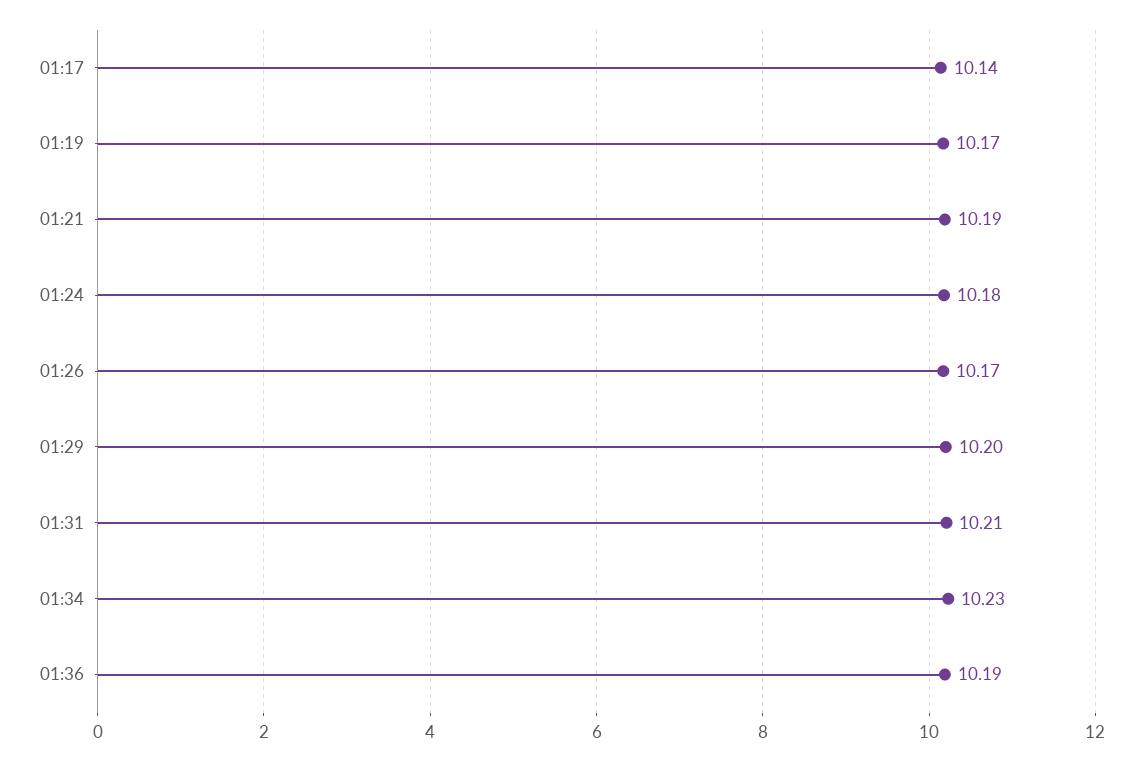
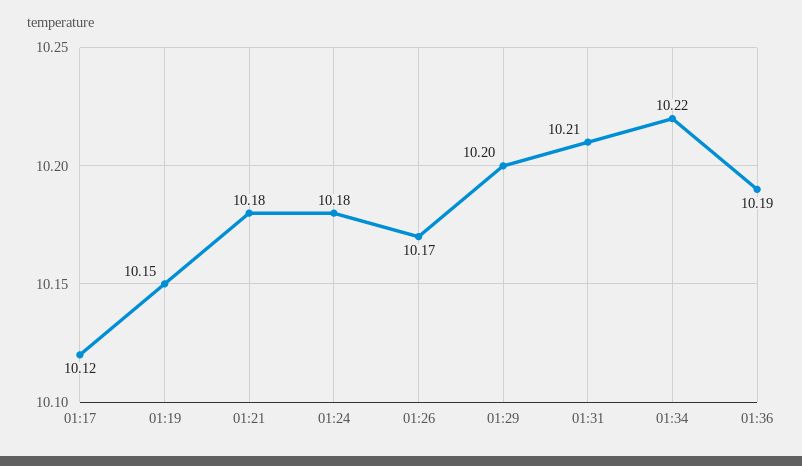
  {
-   "01:17": 10.14,
+   "01:17": 10.12,
-   "01:19": 10.17,
+   "01:19": 10.15,
-   "01:21": 10.19,
+   "01:21": 10.18,
    "01:24": 10.18,
    "01:26": 10.17,
    "01:29": 10.2,
    "01:31": 10.21,
-   "01:34": 10.23,
+   "01:34": 10.22,
    "01:36": 10.19
  }

